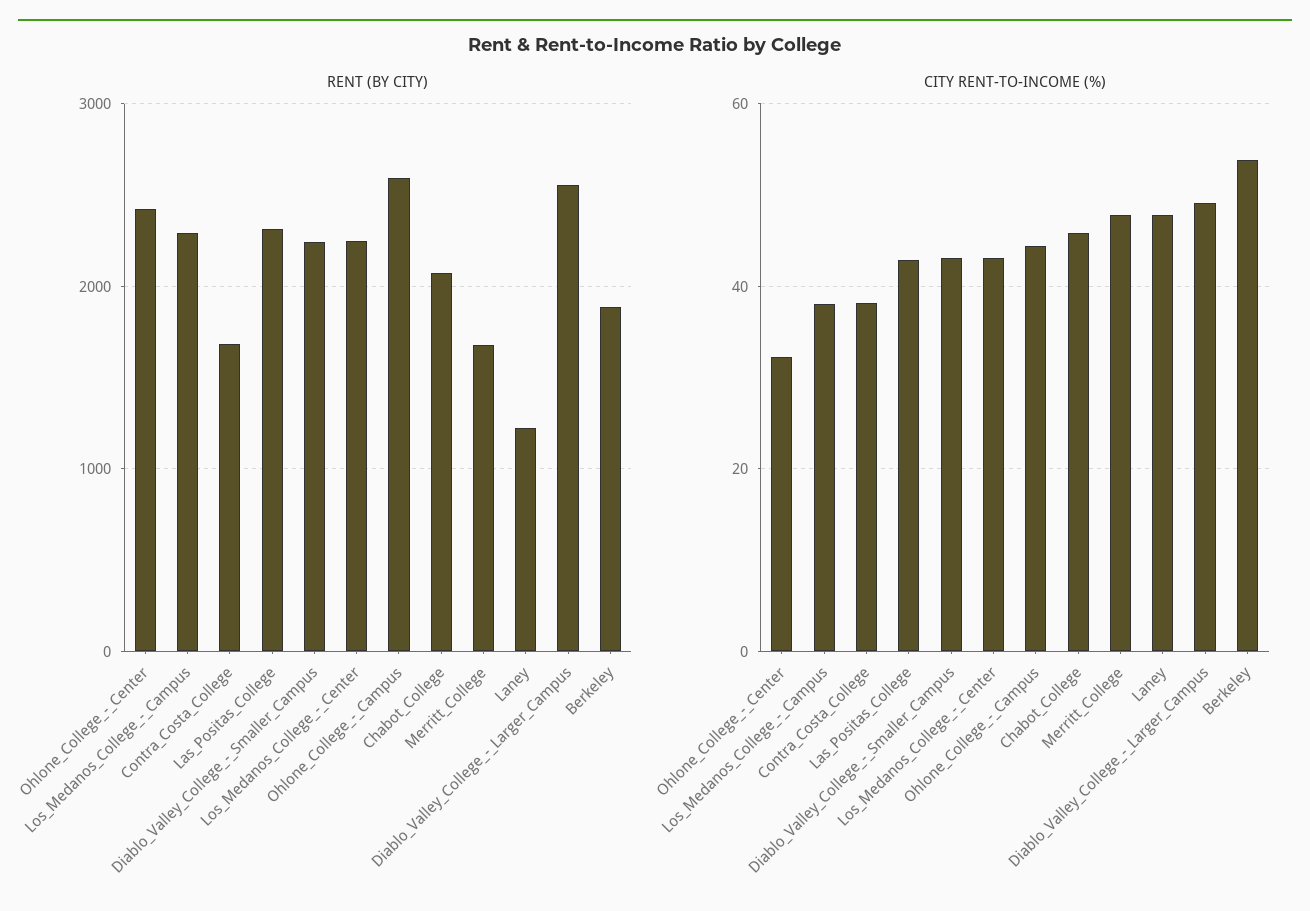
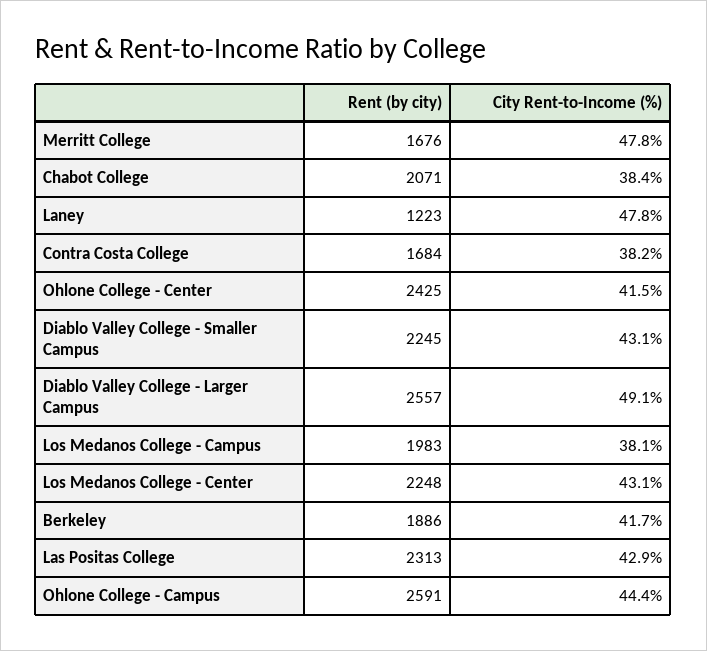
  {
    "RENT (BY CITY)": {
      "Ohlone_College_-_Center": 2425,
-     "Los_Medanos_College_-_Campus": 2300,
+     "Los_Medanos_College_-_Campus": 1983,
      "Contra_Costa_College": 1684,
      "Las_Positas_College": 2313,
      "Diablo_Valley_College_-_Smaller_Campus": 2245,
      "Los_Medanos_College_-_Center": 2248,
      "Ohlone_College_-_Campus": 2591,
      "Chabot_College": 2071,
      "Merritt_College": 1676,
      "Laney": 1223,
      "Diablo_Valley_College_-_Larger_Campus": 2557,
      "Berkeley": 1886
    },
    "CITY RENT-TO-INCOME (%)": {
-     "Ohlone_College_-_Center": 32,
+     "Ohlone_College_-_Center": 41.5,
      "Los_Medanos_College_-_Campus": 38.1,
      "Contra_Costa_College": 38.2,
      "Las_Positas_College": 42.9,
      "Diablo_Valley_College_-_Smaller_Campus": 43.1,
      "Los_Medanos_College_-_Center": 43.1,
      "Ohlone_College_-_Campus": 44.4,
-     "Chabot_College": 46,
+     "Chabot_College": 38.4,
      "Merritt_College": 47.8,
      "Laney": 47.8,
      "Diablo_Valley_College_-_Larger_Campus": 49.1,
-     "Berkeley": 54
+     "Berkeley": 41.7
    }
  }

